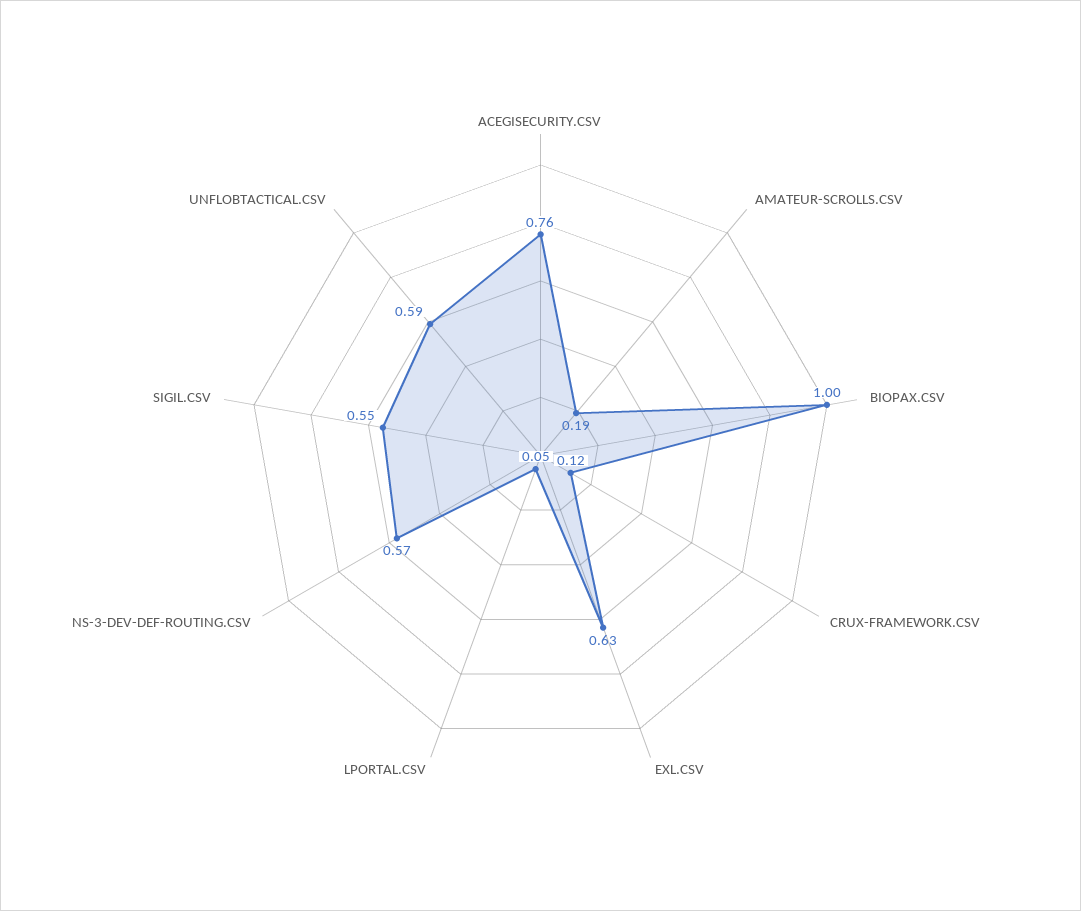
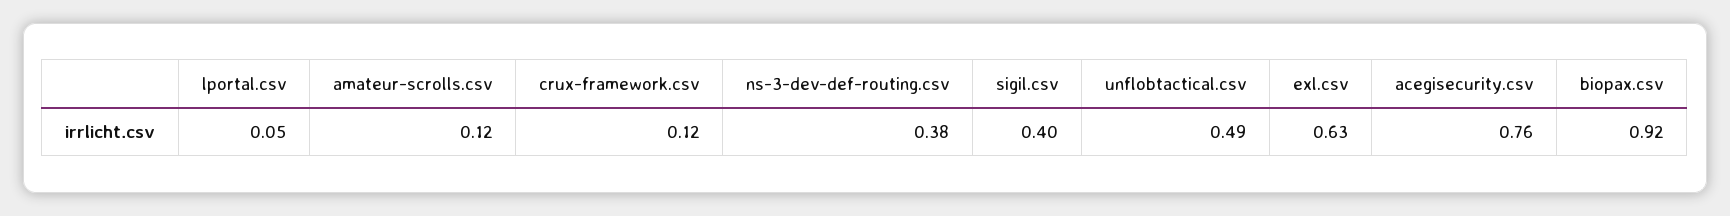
  {
    "ACEGISECURITY.CSV": 0.76,
-   "AMATEUR-SCROLLS.CSV": 0.19,
+   "AMATEUR-SCROLLS.CSV": 0.12,
-   "BIOPAX.CSV": 1,
+   "BIOPAX.CSV": 0.92,
    "CRUX-FRAMEWORK.CSV": 0.12,
    "EXL.CSV": 0.63,
    "LPORTAL.CSV": 0.05,
-   "NS-3-DEV-DEF-ROUTING.CSV": 0.57,
+   "NS-3-DEV-DEF-ROUTING.CSV": 0.38,
-   "SIGIL.CSV": 0.55,
+   "SIGIL.CSV": 0.4,
-   "UNFLOBTACTICAL.CSV": 0.59
+   "UNFLOBTACTICAL.CSV": 0.49
  }

